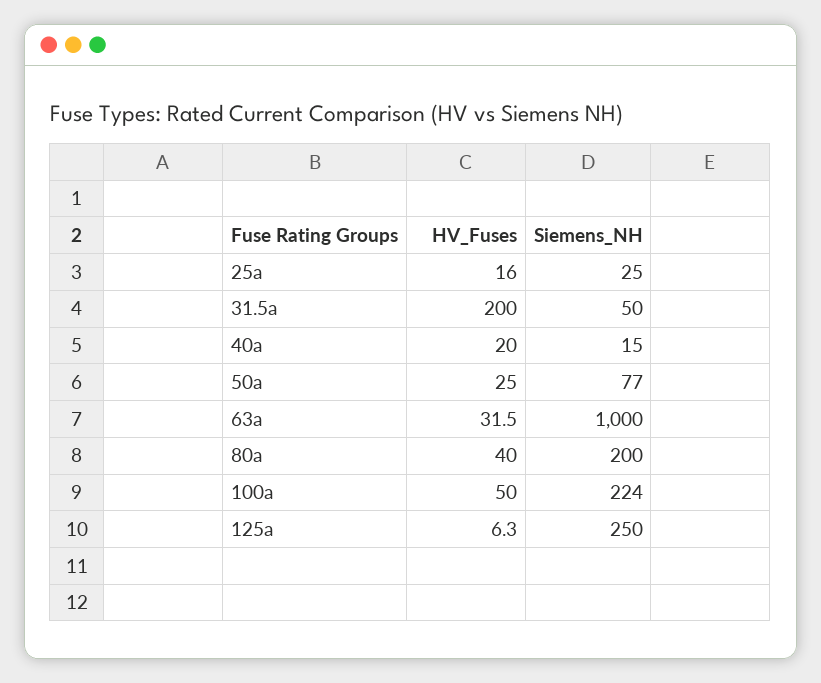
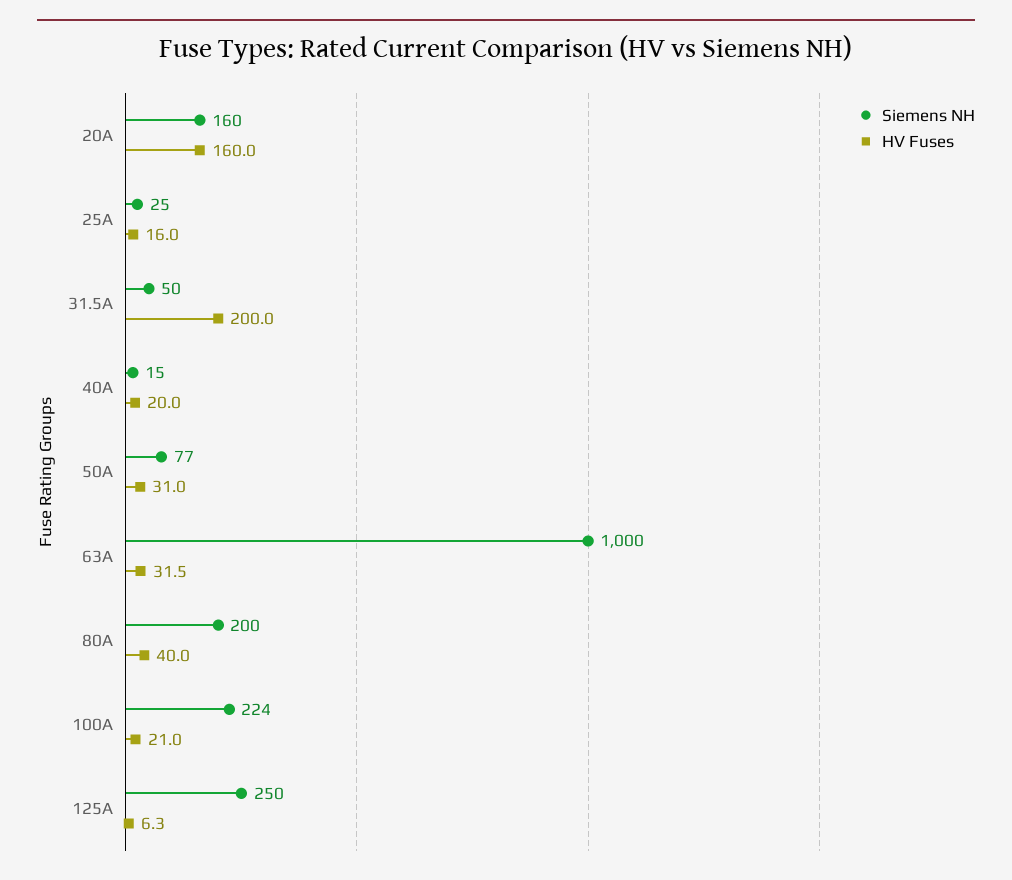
  {
    "HV_Fuses": {
      "25a": 16,
      "31.5a": 200,
      "40a": 20,
-     "50a": 25,
+     "50a": 31,
      "63a": 31.5,
      "80a": 40,
-     "100a": 50,
+     "100a": 21,
-     "125a": 6.3
+     "125a": 6.3,
+     "20A": 160
    },
    "Siemens_NH": {
      "25a": 25,
      "31.5a": 50,
      "40a": 15,
      "50a": 77,
      "63a": 1000,
      "80a": 200,
      "100a": 224,
-     "125a": 250
+     "125a": 250,
+     "20A": 160
    }
  }

